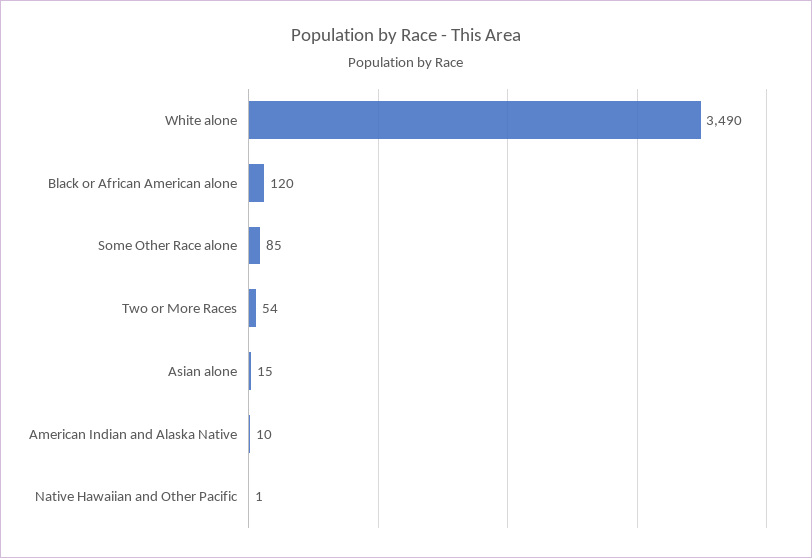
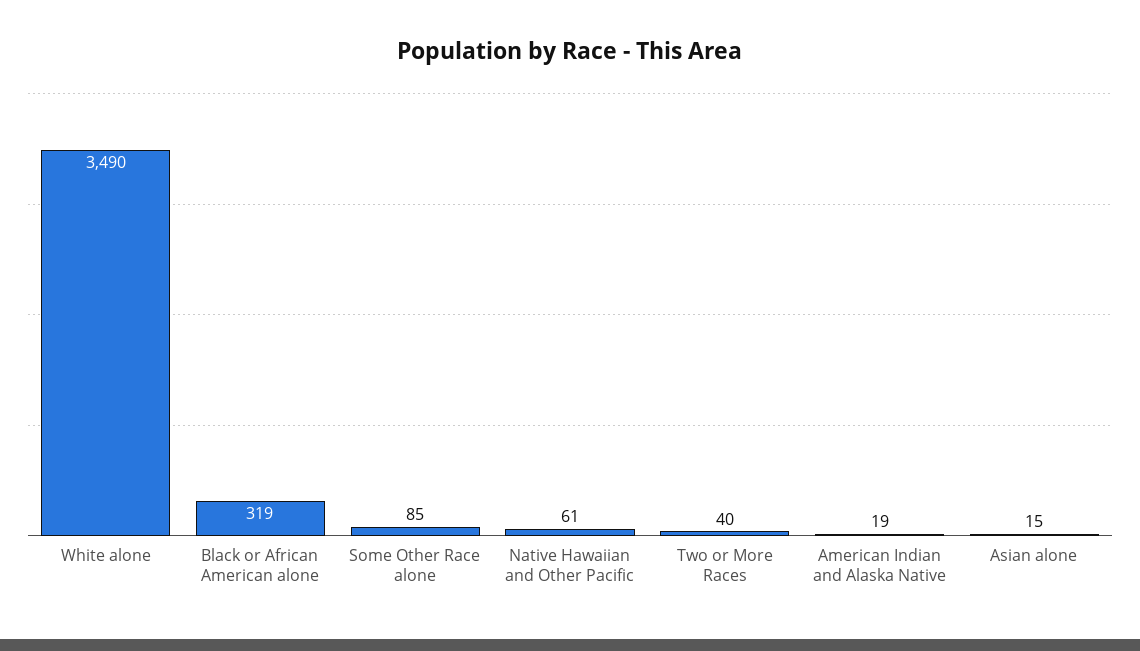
  {
    "White alone": 3490,
-   "Black or African American alone": 120,
+   "Black or African American alone": 319,
    "Some Other Race alone": 85,
-   "Two or More Races": 54,
+   "Two or More Races": 40,
    "Asian alone": 15,
-   "American Indian and Alaska Native": 10,
+   "American Indian and Alaska Native": 19,
-   "Native Hawaiian and Other Pacific": 1
+   "Native Hawaiian and Other Pacific": 61
  }

